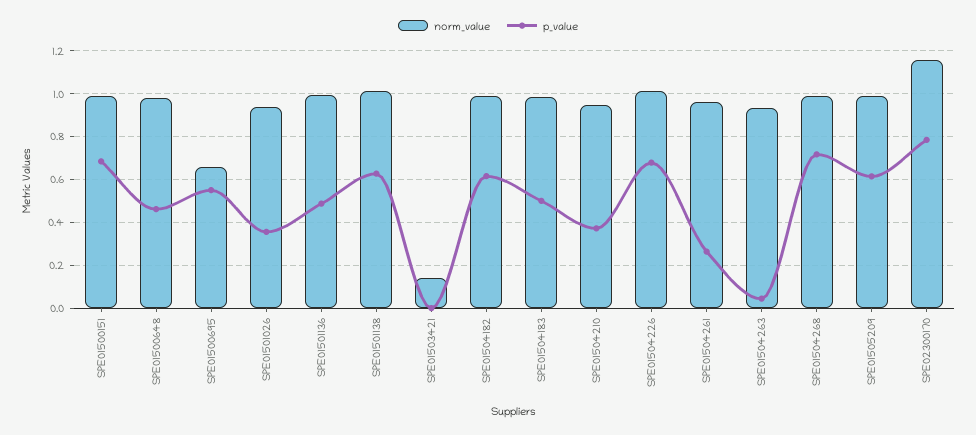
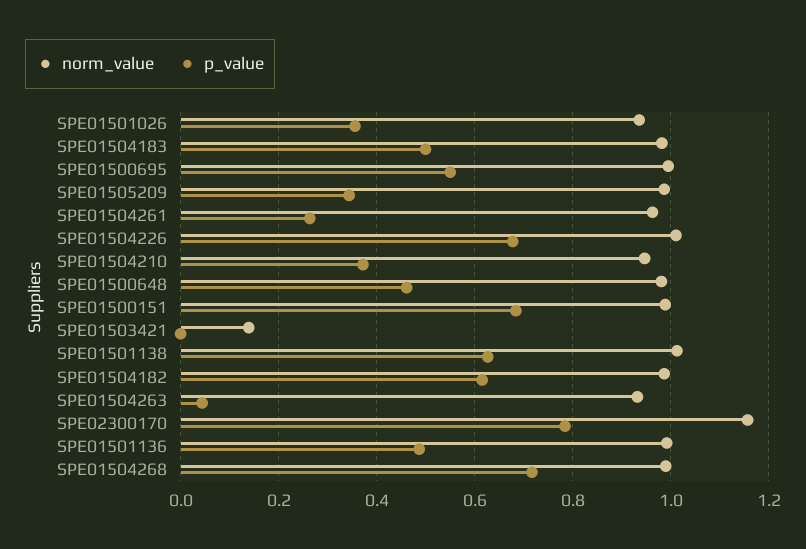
  {
    "norm_value": {
      "SPE01500151": 0.98,
      "SPE01500648": 0.98,
-     "SPE01500695": 0.65,
+     "SPE01500695": 1,
      "SPE01501026": 0.94,
      "SPE01501136": 1,
      "SPE01501138": 1.02,
      "SPE01503421": 0.14,
      "SPE01504182": 0.98,
      "SPE01504183": 0.98,
      "SPE01504210": 0.94,
      "SPE01504226": 1.02,
      "SPE01504261": 0.96,
      "SPE01504263": 0.94,
      "SPE01504268": 1,
      "SPE01505209": 0.98,
      "SPE02300170": 1.16
    },
    "p_value": {
      "SPE01500151": 0.68,
      "SPE01500648": 0.46,
      "SPE01500695": 0.56,
      "SPE01501026": 0.36,
      "SPE01501136": 0.48,
      "SPE01501138": 0.62,
      "SPE01503421": 0,
      "SPE01504182": 0.62,
      "SPE01504183": 0.5,
      "SPE01504210": 0.38,
      "SPE01504226": 0.68,
      "SPE01504261": 0.26,
      "SPE01504263": 0.04,
      "SPE01504268": 0.72,
-     "SPE01505209": 0.6,
+     "SPE01505209": 0.34,
      "SPE02300170": 0.78
    }
  }

